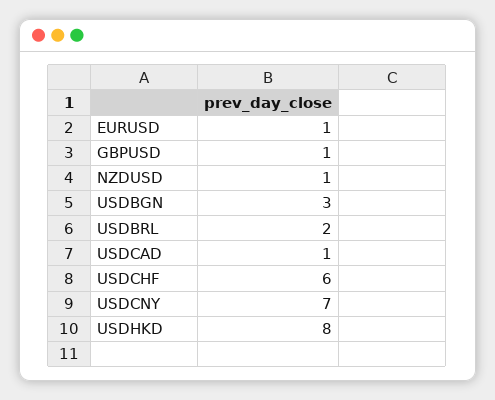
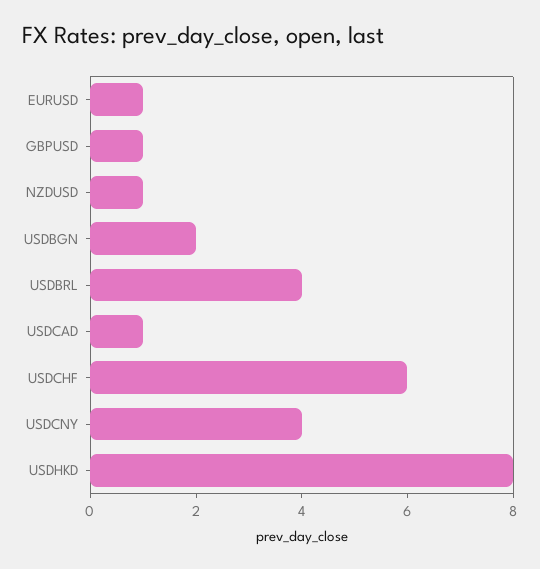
  {
    "EURUSD": 1,
    "GBPUSD": 1,
    "NZDUSD": 1,
-   "USDBGN": 3,
+   "USDBGN": 2,
-   "USDBRL": 2,
+   "USDBRL": 4,
    "USDCAD": 1,
    "USDCHF": 6,
-   "USDCNY": 7,
+   "USDCNY": 4,
    "USDHKD": 8
  }

